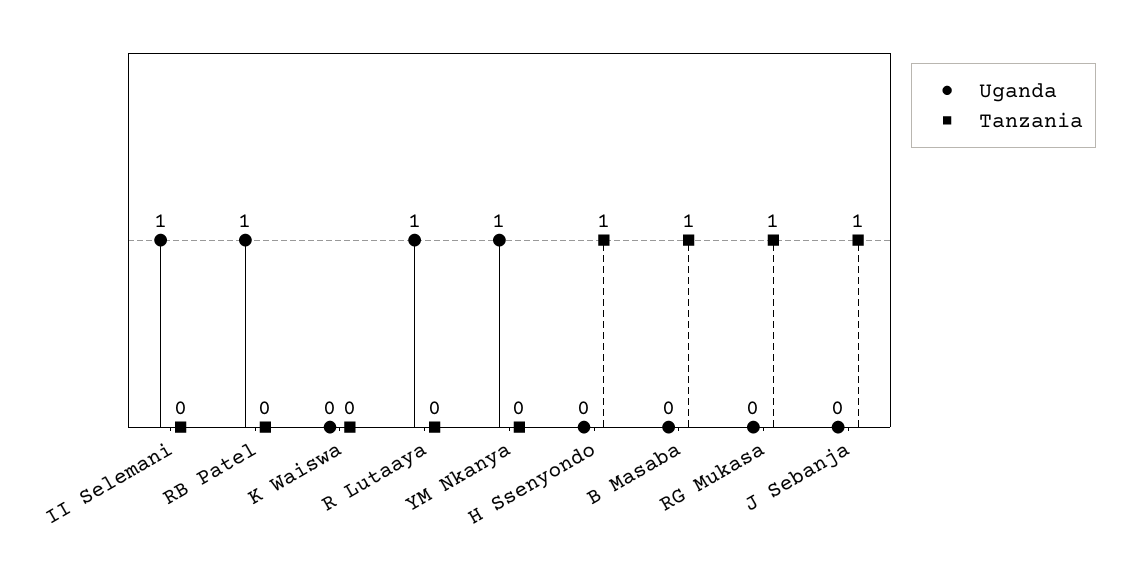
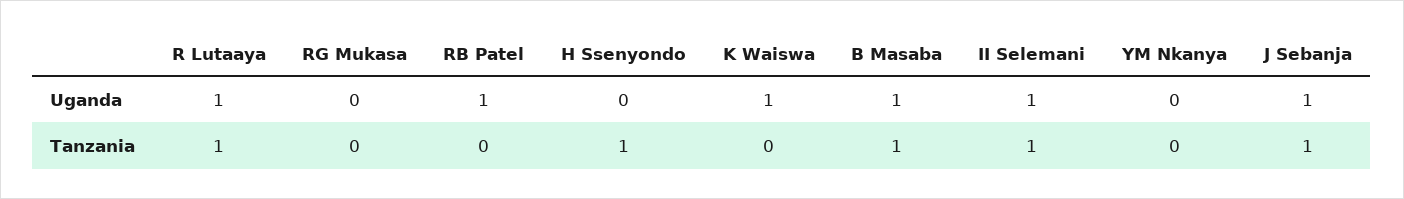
  {
    "Uganda": {
      "II Selemani": 1,
      "RB Patel": 1,
-     "K Waiswa": 0,
+     "K Waiswa": 1,
      "R Lutaaya": 1,
-     "YM Nkanya": 1,
+     "YM Nkanya": 0,
      "H Ssenyondo": 0,
-     "B Masaba": 0,
+     "B Masaba": 1,
      "RG Mukasa": 0,
-     "J Sebanja": 0
+     "J Sebanja": 1
    },
    "Tanzania": {
-     "II Selemani": 0,
+     "II Selemani": 1,
      "RB Patel": 0,
      "K Waiswa": 0,
-     "R Lutaaya": 0,
+     "R Lutaaya": 1,
      "YM Nkanya": 0,
      "H Ssenyondo": 1,
      "B Masaba": 1,
-     "RG Mukasa": 1,
+     "RG Mukasa": 0,
      "J Sebanja": 1
    }
  }

